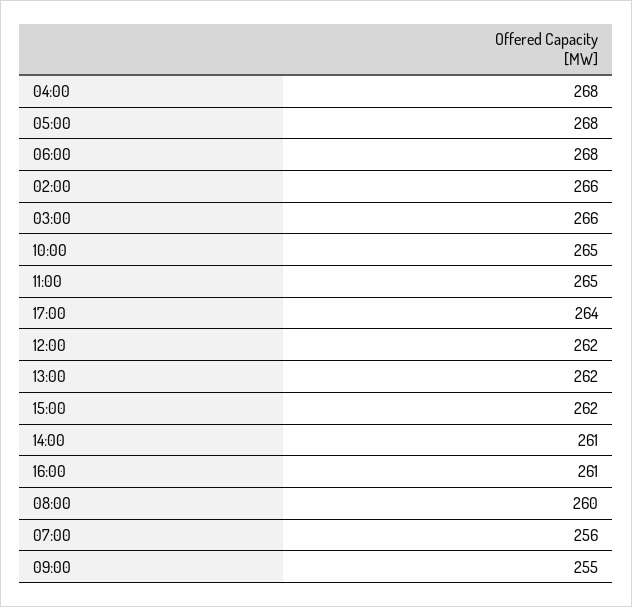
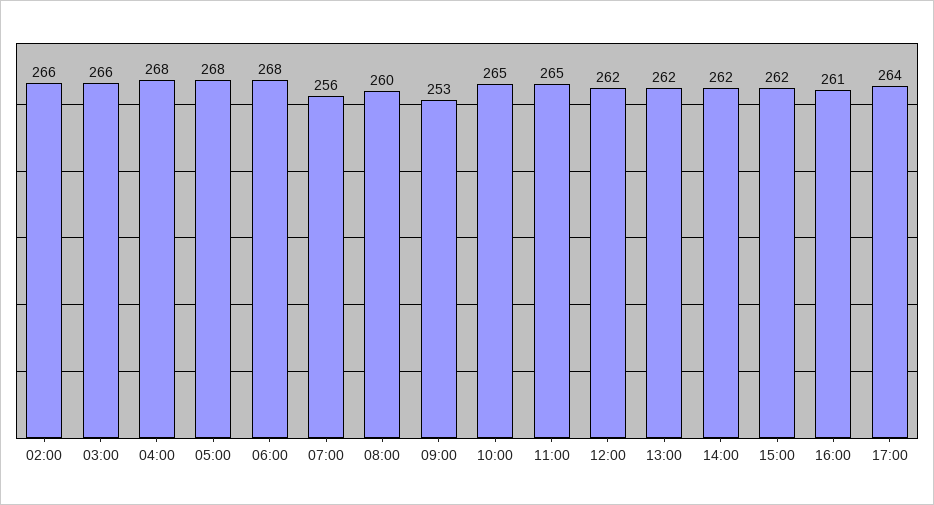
  {
    "04:00": 268,
    "05:00": 268,
    "06:00": 268,
    "02:00": 266,
    "03:00": 266,
    "10:00": 265,
    "11:00": 265,
    "17:00": 264,
    "12:00": 262,
    "13:00": 262,
    "15:00": 262,
-   "14:00": 261,
+   "14:00": 262,
    "16:00": 261,
    "08:00": 260,
    "07:00": 256,
-   "09:00": 255
+   "09:00": 253
  }

